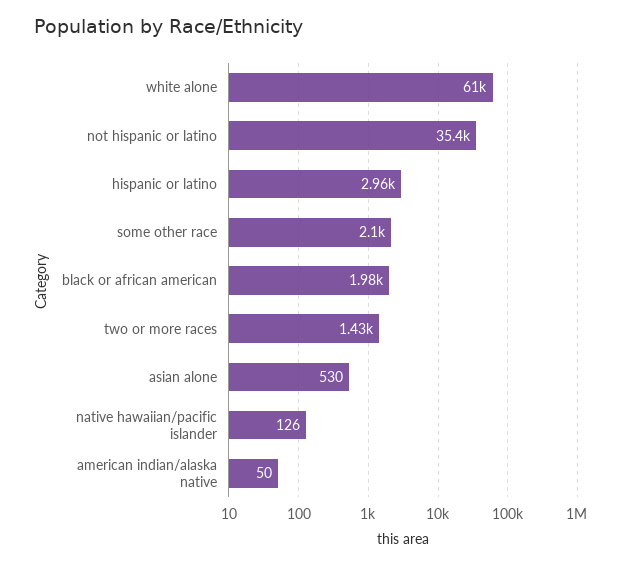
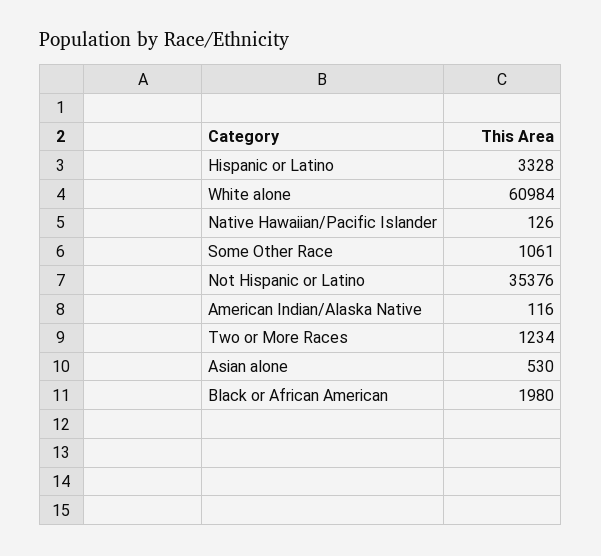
  {
    "white alone": 60984,
    "not hispanic or latino": 35376,
-   "hispanic or latino": 2960,
+   "hispanic or latino": 3328,
-   "some other race": 2100,
+   "some other race": 1061,
    "black or african american": 1980,
-   "two or more races": 1430,
+   "two or more races": 1234,
    "asian alone": 530,
    "native hawaiian/pacific islander": 126,
-   "american indian/alaska native": 50
+   "american indian/alaska native": 116
  }

